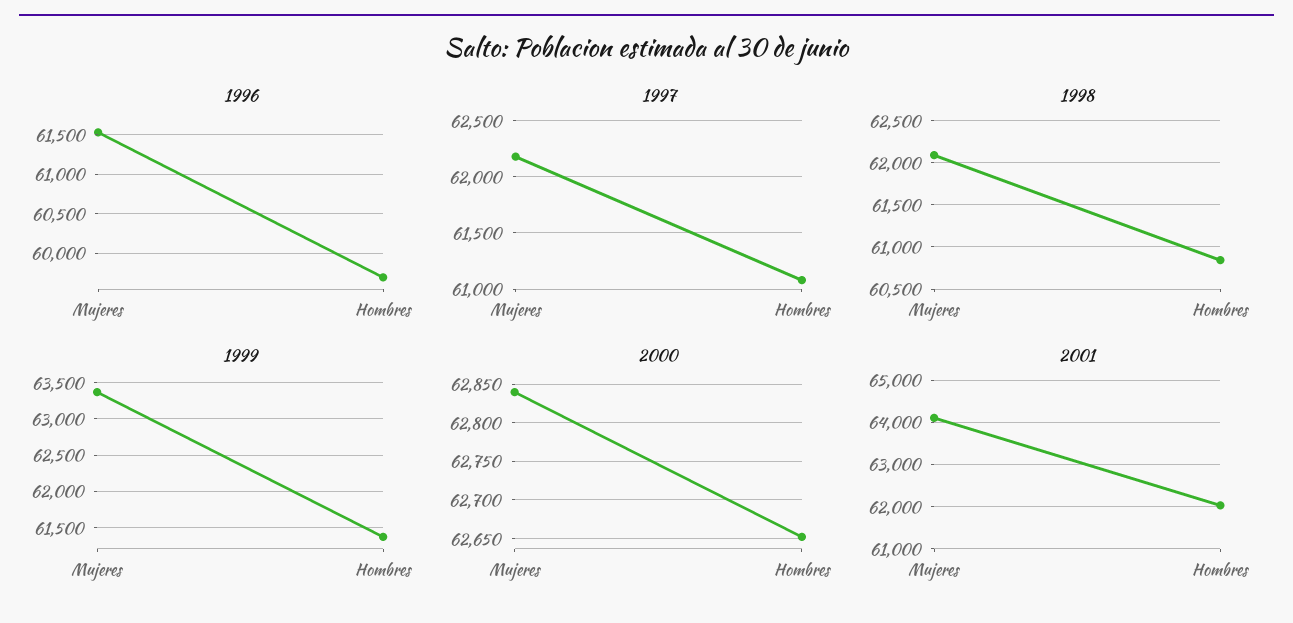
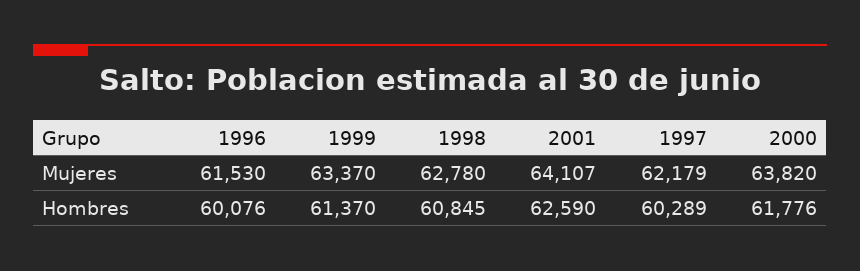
  {
    "1996": {
      "Mujeres": 61530,
-     "Hombres": 59700
+     "Hombres": 60076
    },
    "1997": {
      "Mujeres": 62179,
-     "Hombres": 61100
+     "Hombres": 60289
    },
    "1998": {
-     "Mujeres": 62100,
+     "Mujeres": 62780,
      "Hombres": 60845
    },
    "1999": {
      "Mujeres": 63370,
      "Hombres": 61370
    },
    "2000": {
-     "Mujeres": 62840,
+     "Mujeres": 63820,
-     "Hombres": 62650
+     "Hombres": 61776
    },
    "2001": {
      "Mujeres": 64107,
-     "Hombres": 62000
+     "Hombres": 62590
    }
  }

